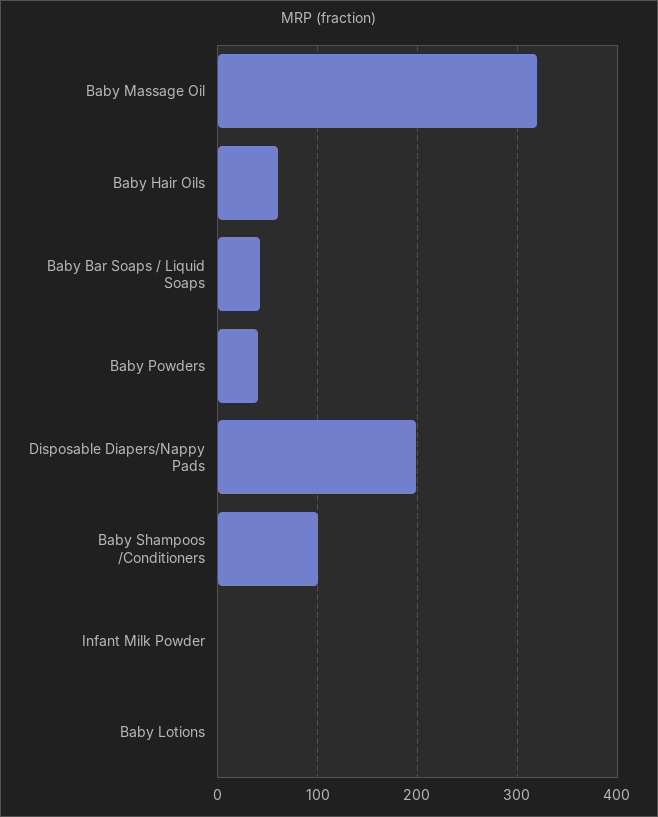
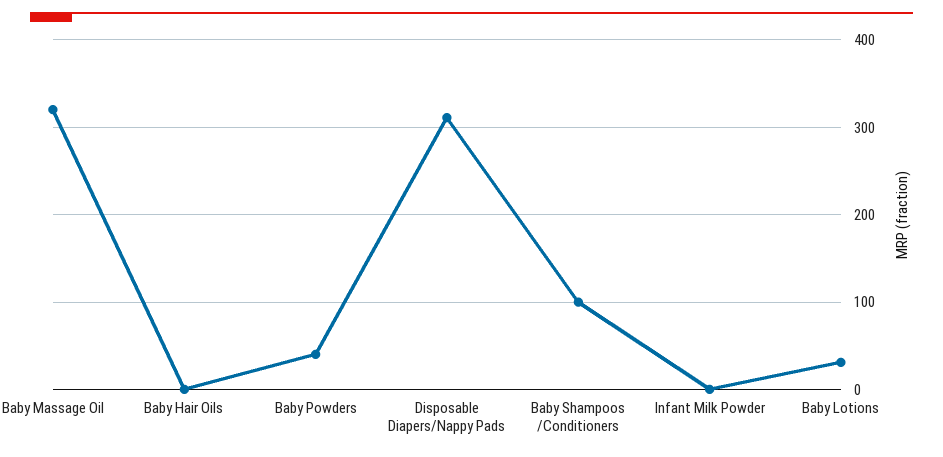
  {
    "Baby Massage Oil": 320,
-   "Baby Hair Oils": 60,
+   "Baby Hair Oils": 0,
-   "Baby Bar Soaps / Liquid Soaps": 40,
    "Baby Powders": 40,
-   "Disposable Diapers/Nappy Pads": 200,
+   "Disposable Diapers/Nappy Pads": 310,
    "Baby Shampoos /Conditioners": 100,
    "Infant Milk Powder": 0,
-   "Baby Lotions": 0
+   "Baby Lotions": 30
  }

